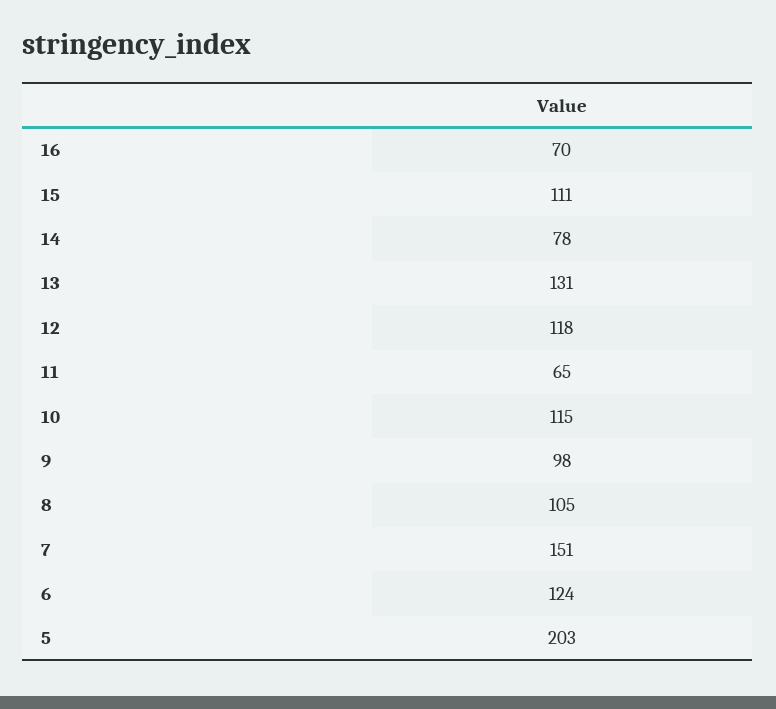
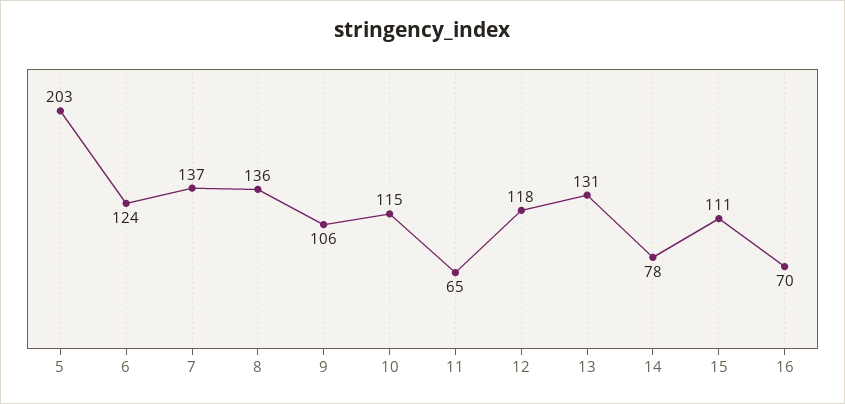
  {
    "16": 70,
    "15": 111,
    "14": 78,
    "13": 131,
    "12": 118,
    "11": 65,
    "10": 115,
-   "9": 98,
+   "9": 106,
-   "8": 105,
+   "8": 136,
-   "7": 151,
+   "7": 137,
    "6": 124,
    "5": 203
  }

